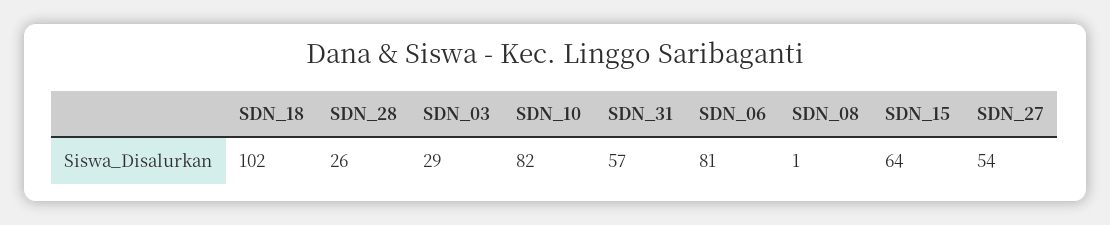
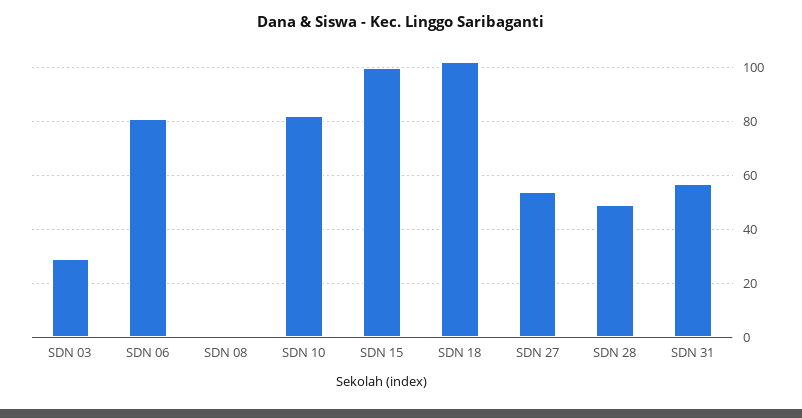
  {
    "SDN_18": 102,
-   "SDN_28": 26,
+   "SDN_28": 50,
    "SDN_03": 29,
    "SDN_10": 82,
    "SDN_31": 57,
    "SDN_06": 81,
    "SDN_08": 1,
-   "SDN_15": 64,
+   "SDN_15": 100,
    "SDN_27": 54
  }

